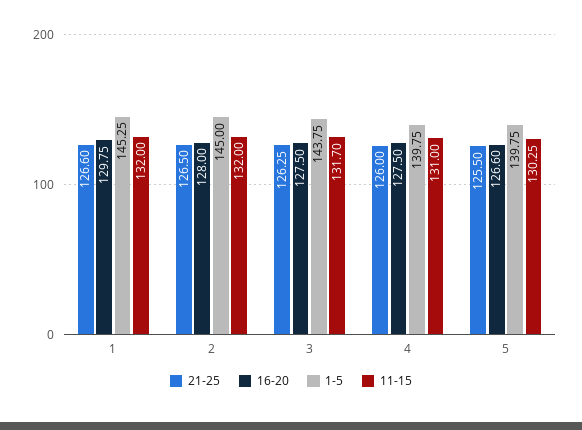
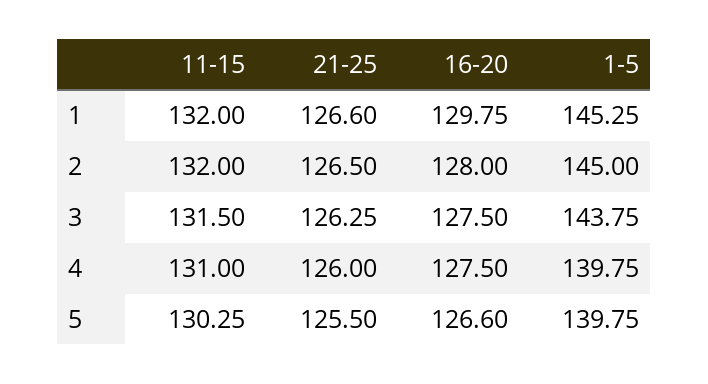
  {
    "21-25": {
      "1": 126.6,
      "2": 126.5,
      "3": 126.25,
      "4": 126,
      "5": 125.5
    },
    "16-20": {
      "1": 129.75,
      "2": 128,
      "3": 127.5,
      "4": 127.5,
      "5": 126.6
    },
    "1-5": {
      "1": 145.25,
      "2": 145,
      "3": 143.75,
      "4": 139.75,
      "5": 139.75
    },
    "11-15": {
      "1": 132,
      "2": 132,
-     "3": 131.7,
+     "3": 131.5,
      "4": 131,
      "5": 130.25
    }
  }

